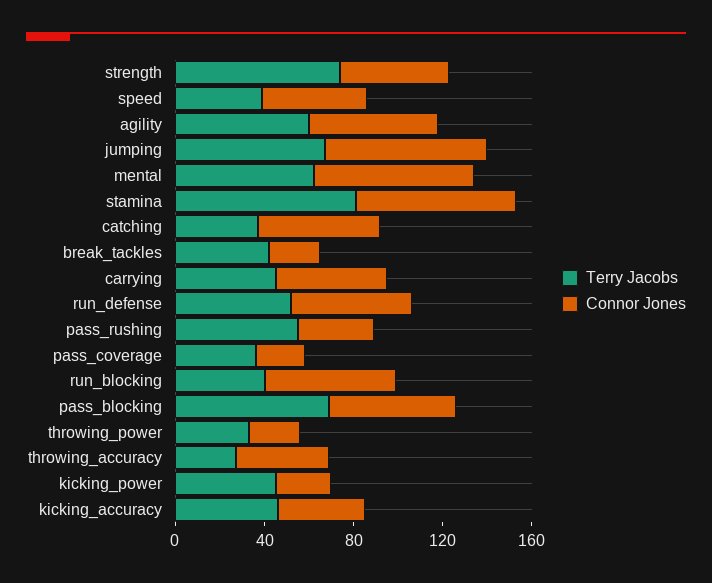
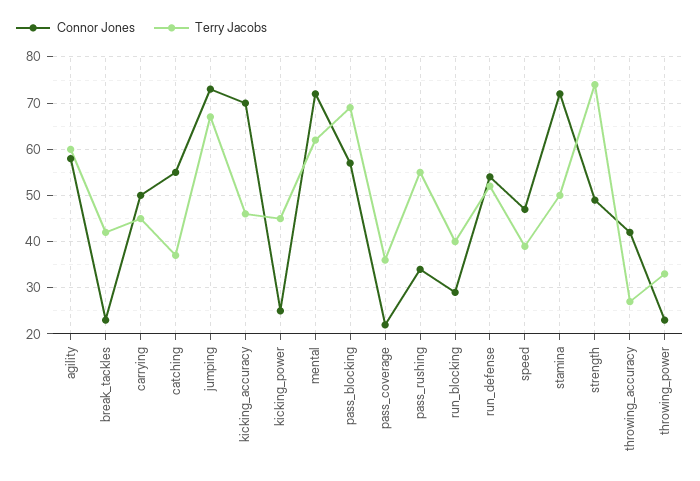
  {
    "Terry Jacobs": {
      "strength": 75,
      "speed": 40,
      "agility": 60,
      "jumping": 65,
      "mental": 60,
-     "stamina": 80,
+     "stamina": 50,
      "catching": 35,
      "break_tackles": 40,
      "carrying": 45,
      "run_defense": 50,
      "pass_rushing": 55,
      "pass_coverage": 35,
      "run_blocking": 40,
      "pass_blocking": 70,
      "throwing_power": 35,
      "throwing_accuracy": 25,
      "kicking_power": 45,
      "kicking_accuracy": 45
    },
    "Connor Jones": {
      "strength": 50,
      "speed": 45,
      "agility": 60,
      "jumping": 75,
      "mental": 70,
      "stamina": 70,
      "catching": 55,
      "break_tackles": 25,
      "carrying": 50,
      "run_defense": 55,
      "pass_rushing": 35,
      "pass_coverage": 20,
-     "run_blocking": 60,
+     "run_blocking": 30,
      "pass_blocking": 55,
      "throwing_power": 25,
      "throwing_accuracy": 40,
      "kicking_power": 25,
-     "kicking_accuracy": 40
+     "kicking_accuracy": 70
    }
  }

